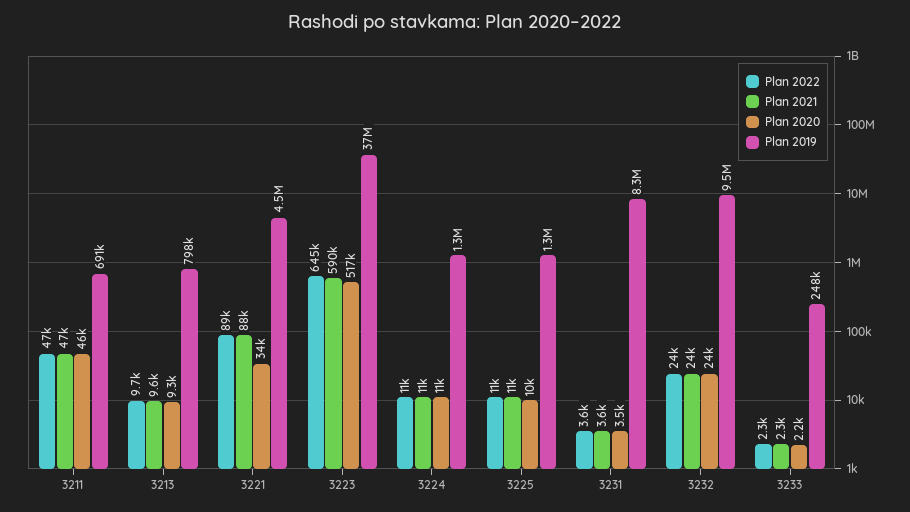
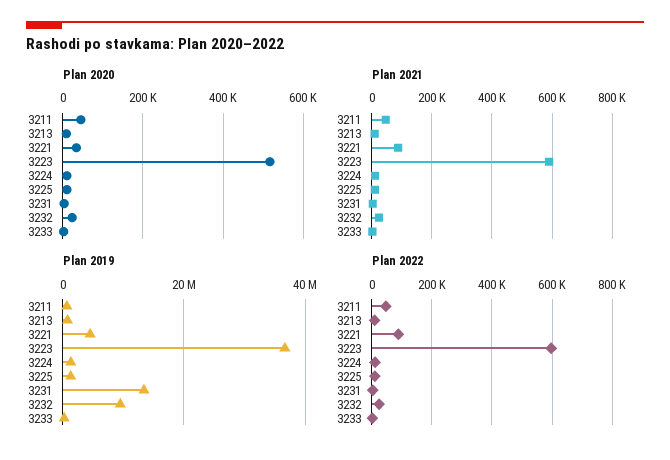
  {
    "Plan 2022": {
      "3211": 47000,
      "3213": 9700,
      "3221": 89000,
-     "3223": 645000,
+     "3223": 600000,
      "3224": 11000,
      "3225": 11000,
      "3231": 3600,
      "3232": 24000,
      "3233": 2300
    },
    "Plan 2021": {
      "3211": 47000,
      "3213": 9600,
      "3221": 88000,
      "3223": 590000,
      "3224": 11000,
      "3225": 11000,
      "3231": 3600,
      "3232": 24000,
      "3233": 2300
    },
    "Plan 2020": {
      "3211": 46000,
      "3213": 9300,
      "3221": 34000,
      "3223": 517000,
      "3224": 11000,
      "3225": 10000,
      "3231": 3500,
      "3232": 24000,
      "3233": 2200
    },
    "Plan 2019": {
      "3211": 691000,
      "3213": 798000,
      "3221": 4500000,
      "3223": 37000000,
      "3224": 1300000,
      "3225": 1300000,
-     "3231": 8300000,
+     "3231": 14000000,
      "3232": 9500000,
      "3233": 248000
    }
  }

